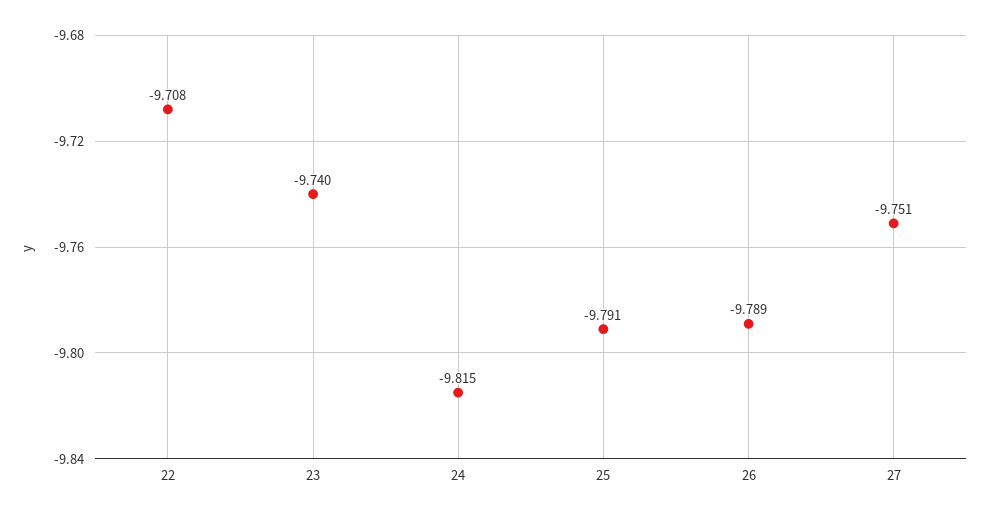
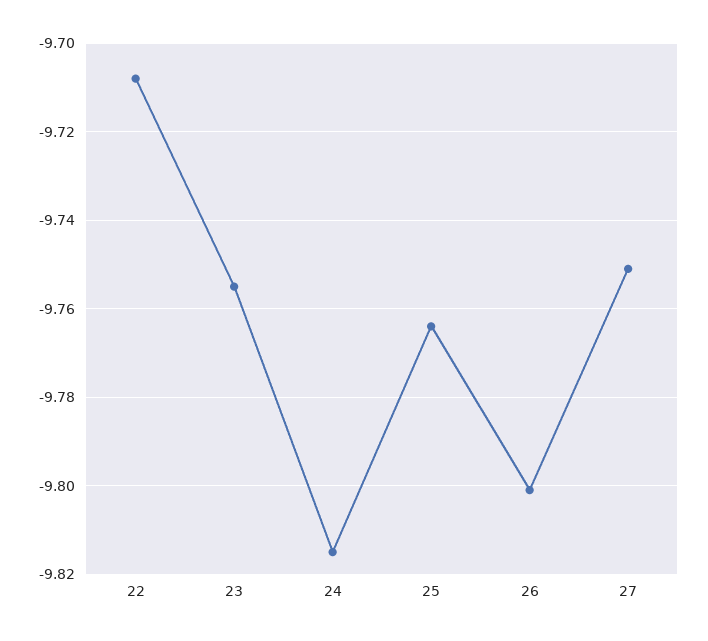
  {
    "22": -9.708,
-   "23": -9.74,
+   "23": -9.755,
    "24": -9.815,
-   "25": -9.791,
+   "25": -9.765,
-   "26": -9.789,
+   "26": -9.8,
    "27": -9.751
  }

